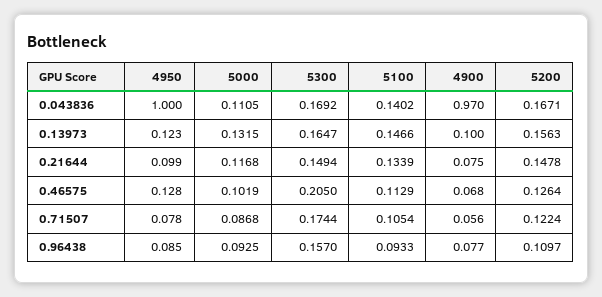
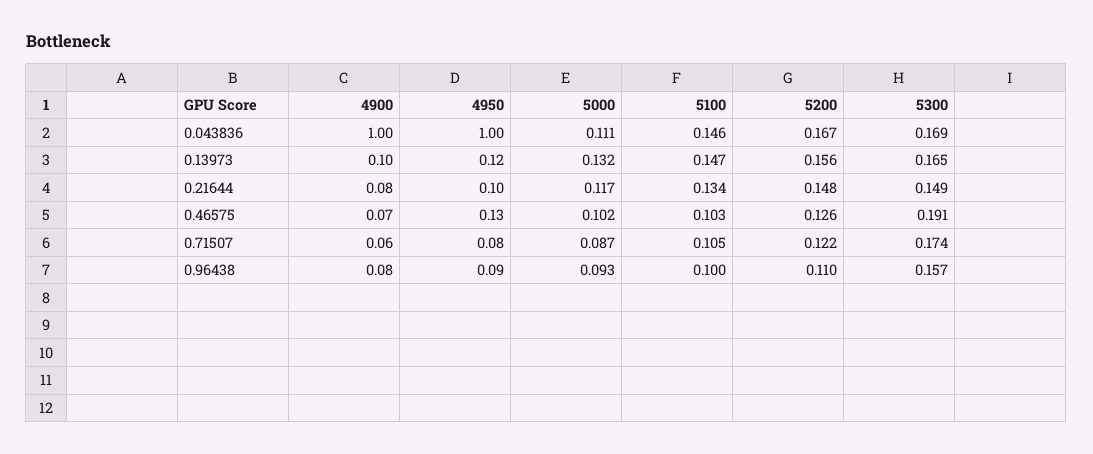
  {
    "4950": {
      "0.043836": 1,
      "0.13973": 0.123,
      "0.21644": 0.099,
      "0.46575": 0.128,
      "0.71507": 0.078,
      "0.96438": 0.085
    },
    "5000": {
      "0.043836": 0.1105,
      "0.13973": 0.1315,
      "0.21644": 0.1168,
      "0.46575": 0.1019,
      "0.71507": 0.0868,
      "0.96438": 0.0925
    },
    "5300": {
      "0.043836": 0.1692,
      "0.13973": 0.1647,
      "0.21644": 0.1494,
-     "0.46575": 0.205,
+     "0.46575": 0.191,
      "0.71507": 0.1744,
      "0.96438": 0.157
    },
    "5100": {
-     "0.043836": 0.1402,
+     "0.043836": 0.146,
      "0.13973": 0.1466,
      "0.21644": 0.1339,
-     "0.46575": 0.1129,
+     "0.46575": 0.103,
      "0.71507": 0.1054,
-     "0.96438": 0.0933
+     "0.96438": 0.1
    },
    "4900": {
-     "0.043836": 0.97,
+     "0.043836": 1,
      "0.13973": 0.1,
      "0.21644": 0.075,
      "0.46575": 0.068,
      "0.71507": 0.056,
      "0.96438": 0.077
    },
    "5200": {
      "0.043836": 0.1671,
      "0.13973": 0.1563,
      "0.21644": 0.1478,
      "0.46575": 0.1264,
      "0.71507": 0.1224,
      "0.96438": 0.1097
    }
  }

